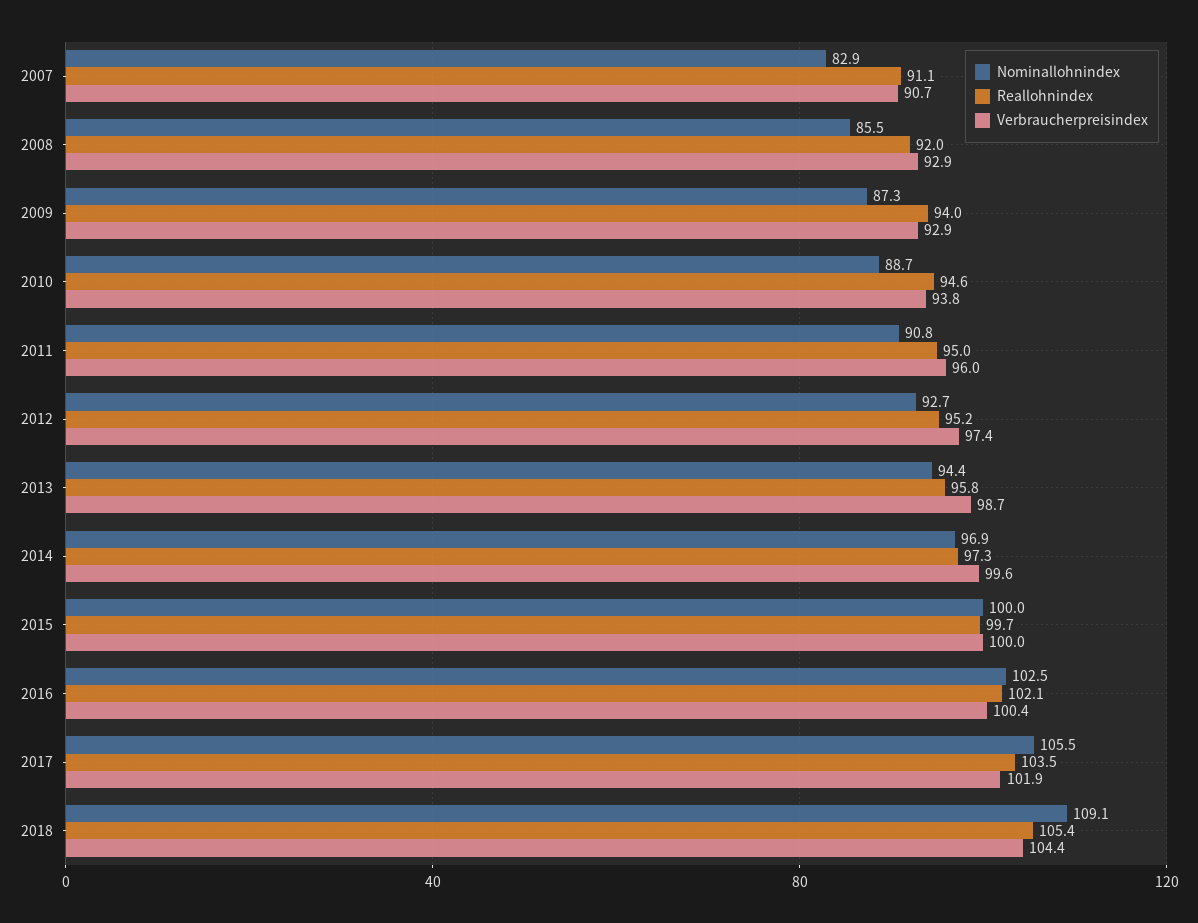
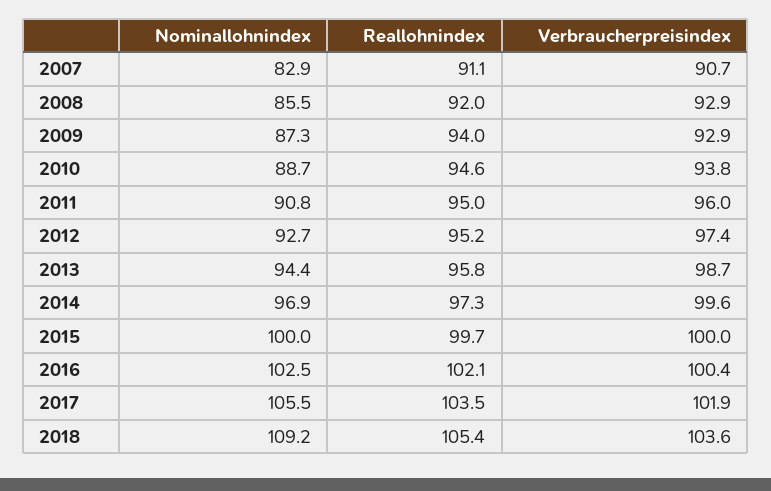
  {
    "Nominallohnindex": {
      "2007": 82.9,
      "2008": 85.5,
      "2009": 87.3,
      "2010": 88.7,
      "2011": 90.8,
      "2012": 92.7,
      "2013": 94.4,
      "2014": 96.9,
      "2015": 100,
      "2016": 102.5,
      "2017": 105.5,
-     "2018": 109.1
+     "2018": 109.2
    },
    "Reallohnindex": {
      "2007": 91.1,
      "2008": 92,
      "2009": 94,
      "2010": 94.6,
      "2011": 95,
      "2012": 95.2,
      "2013": 95.8,
      "2014": 97.3,
      "2015": 99.7,
      "2016": 102.1,
      "2017": 103.5,
      "2018": 105.4
    },
    "Verbraucherpreisindex": {
      "2007": 90.7,
      "2008": 92.9,
      "2009": 92.9,
      "2010": 93.8,
      "2011": 96,
      "2012": 97.4,
      "2013": 98.7,
      "2014": 99.6,
      "2015": 100,
      "2016": 100.4,
      "2017": 101.9,
-     "2018": 104.4
+     "2018": 103.6
    }
  }

